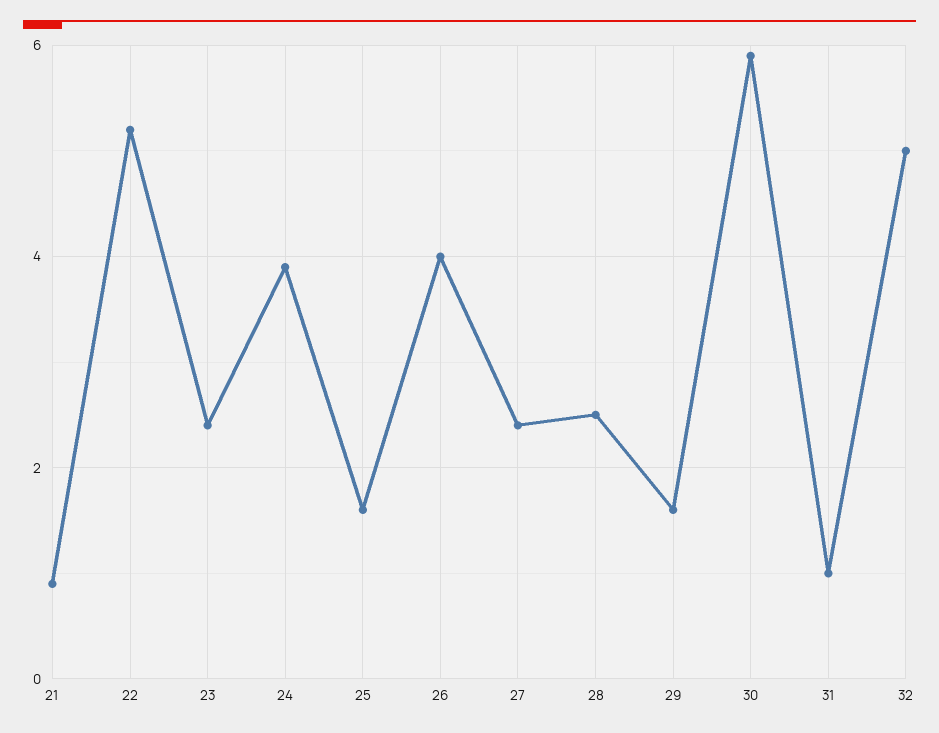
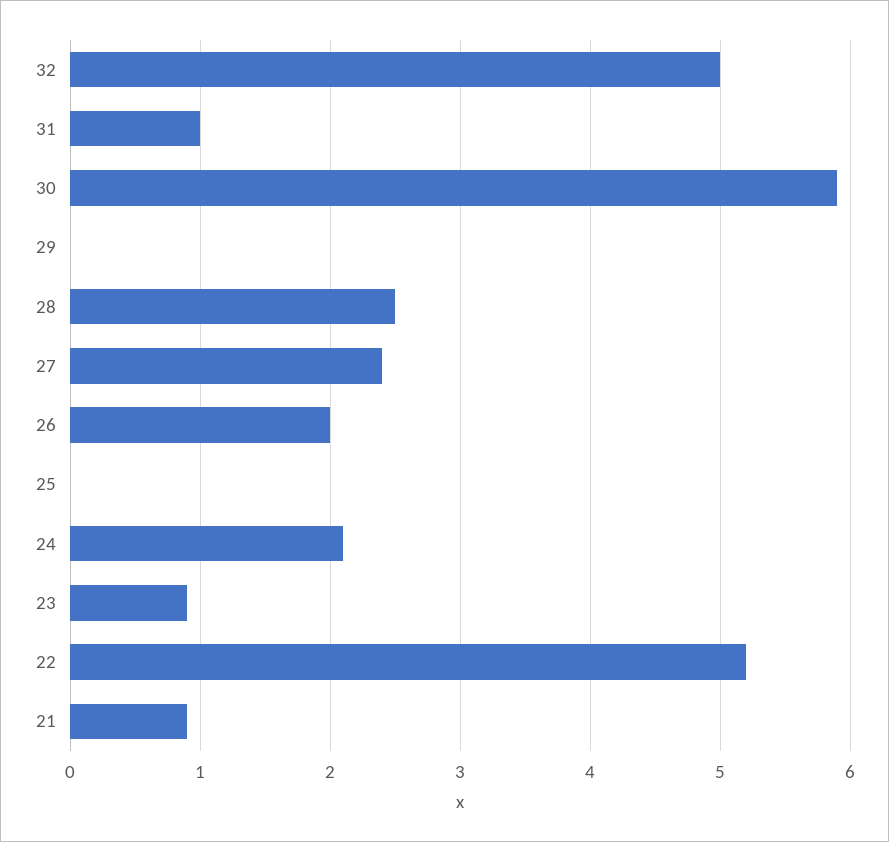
  {
    "21": 0.9,
    "22": 5.2,
-   "23": 2.5,
+   "23": 0.9,
-   "24": 4,
+   "24": 2.1,
-   "25": 1.5,
+   "25": 0,
-   "26": 4,
+   "26": 2,
    "27": 2.4,
    "28": 2.5,
-   "29": 1.5,
+   "29": 0,
    "30": 5.9,
    "31": 1,
    "32": 5
  }

